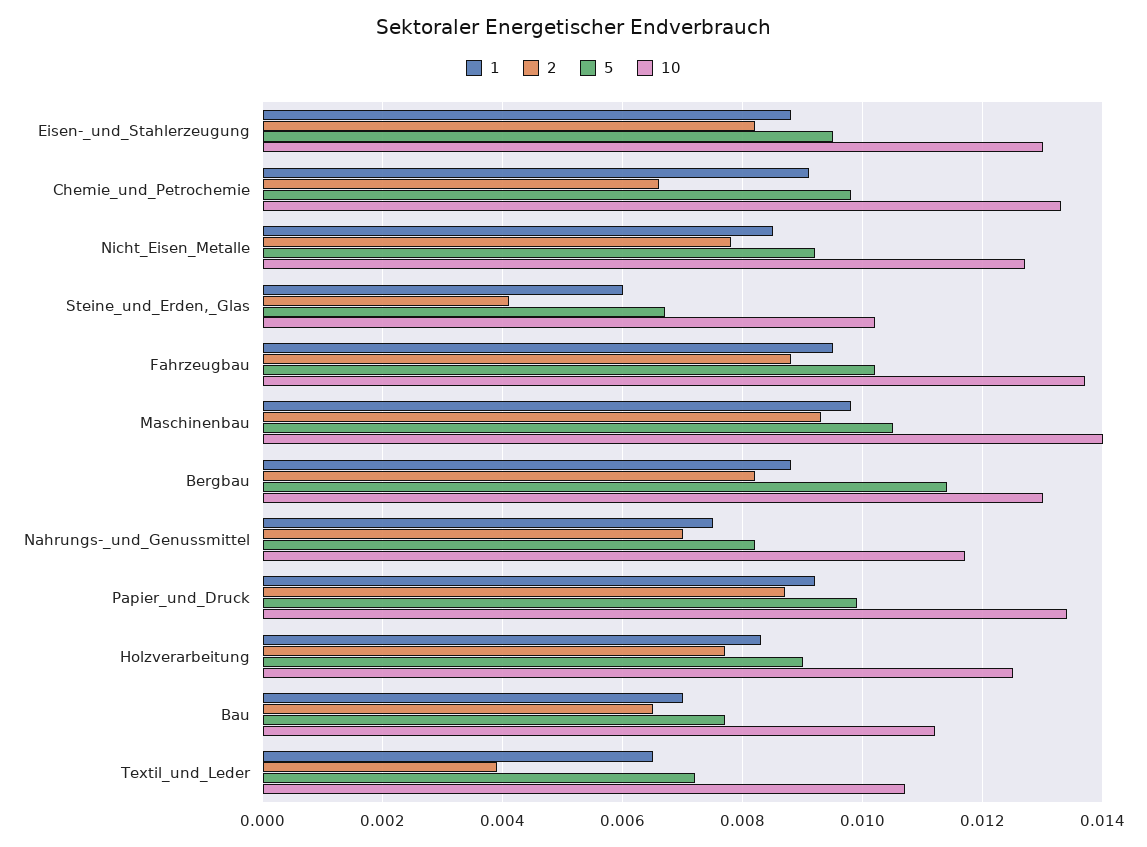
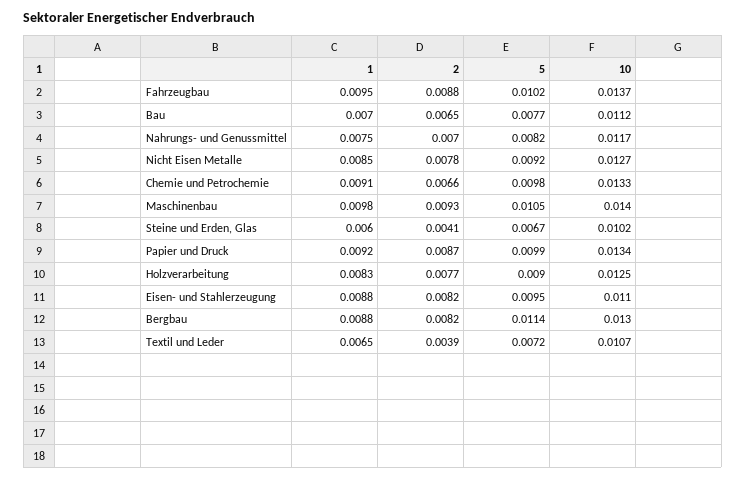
  {
    "1": {
      "Eisen-_und_Stahlerzeugung": 0.0088,
      "Chemie_und_Petrochemie": 0.0091,
      "Nicht_Eisen_Metalle": 0.0085,
      "Steine_und_Erden,_Glas": 0.006,
      "Fahrzeugbau": 0.0095,
      "Maschinenbau": 0.0098,
      "Bergbau": 0.0088,
      "Nahrungs-_und_Genussmittel": 0.0075,
      "Papier_und_Druck": 0.0092,
      "Holzverarbeitung": 0.0083,
      "Bau": 0.007,
      "Textil_und_Leder": 0.0065
    },
    "2": {
      "Eisen-_und_Stahlerzeugung": 0.0082,
      "Chemie_und_Petrochemie": 0.0066,
      "Nicht_Eisen_Metalle": 0.0078,
      "Steine_und_Erden,_Glas": 0.0041,
      "Fahrzeugbau": 0.0088,
      "Maschinenbau": 0.0093,
      "Bergbau": 0.0082,
      "Nahrungs-_und_Genussmittel": 0.007,
      "Papier_und_Druck": 0.0087,
      "Holzverarbeitung": 0.0077,
      "Bau": 0.0065,
      "Textil_und_Leder": 0.0039
    },
    "5": {
      "Eisen-_und_Stahlerzeugung": 0.0095,
      "Chemie_und_Petrochemie": 0.0098,
      "Nicht_Eisen_Metalle": 0.0092,
      "Steine_und_Erden,_Glas": 0.0067,
      "Fahrzeugbau": 0.0102,
      "Maschinenbau": 0.0105,
      "Bergbau": 0.0114,
      "Nahrungs-_und_Genussmittel": 0.0082,
      "Papier_und_Druck": 0.0099,
      "Holzverarbeitung": 0.009,
      "Bau": 0.0077,
      "Textil_und_Leder": 0.0072
    },
    "10": {
-     "Eisen-_und_Stahlerzeugung": 0.013,
+     "Eisen-_und_Stahlerzeugung": 0.011,
      "Chemie_und_Petrochemie": 0.0133,
      "Nicht_Eisen_Metalle": 0.0127,
      "Steine_und_Erden,_Glas": 0.0102,
      "Fahrzeugbau": 0.0137,
      "Maschinenbau": 0.014,
      "Bergbau": 0.013,
      "Nahrungs-_und_Genussmittel": 0.0117,
      "Papier_und_Druck": 0.0134,
      "Holzverarbeitung": 0.0125,
      "Bau": 0.0112,
      "Textil_und_Leder": 0.0107
    }
  }

